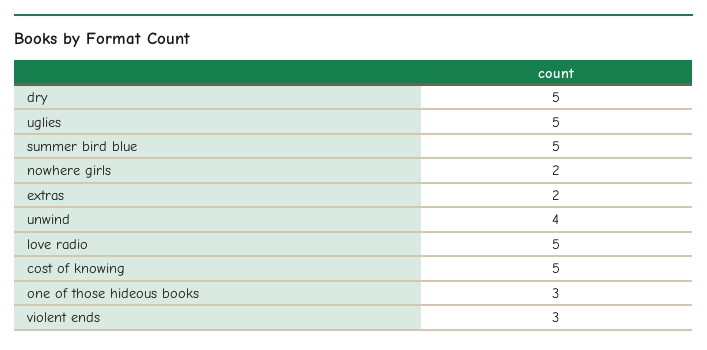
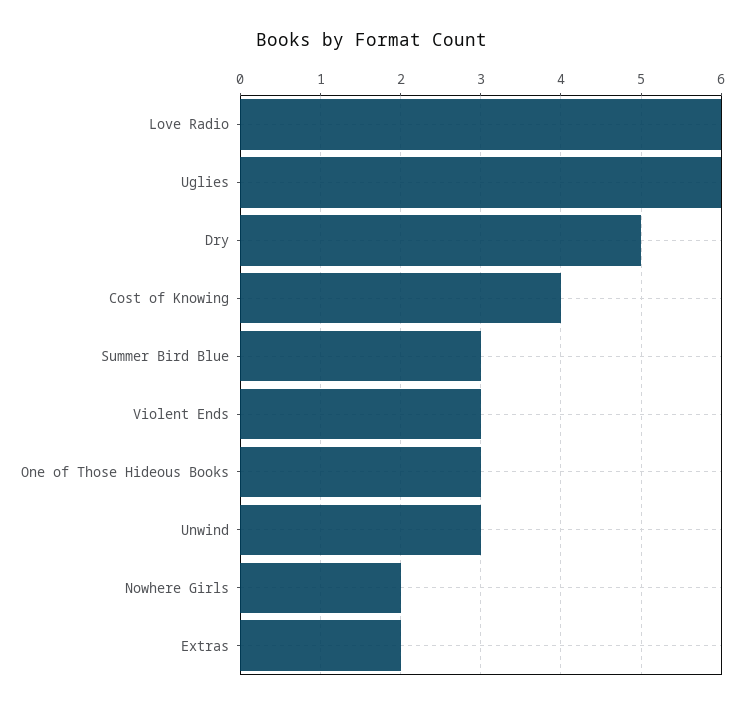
  {
    "dry": 5,
-   "uglies": 5,
+   "uglies": 6,
-   "summer bird blue": 5,
+   "summer bird blue": 3,
    "nowhere girls": 2,
    "extras": 2,
-   "unwind": 4,
+   "unwind": 3,
-   "love radio": 5,
+   "love radio": 6,
-   "cost of knowing": 5,
+   "cost of knowing": 4,
    "one of those hideous books": 3,
    "violent ends": 3
  }

